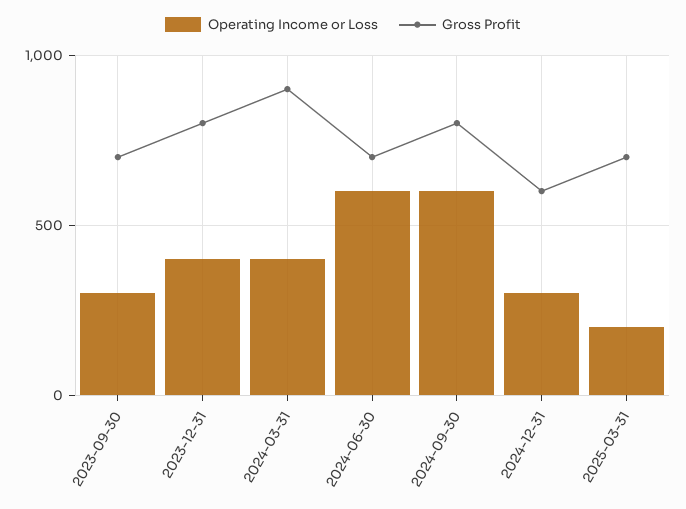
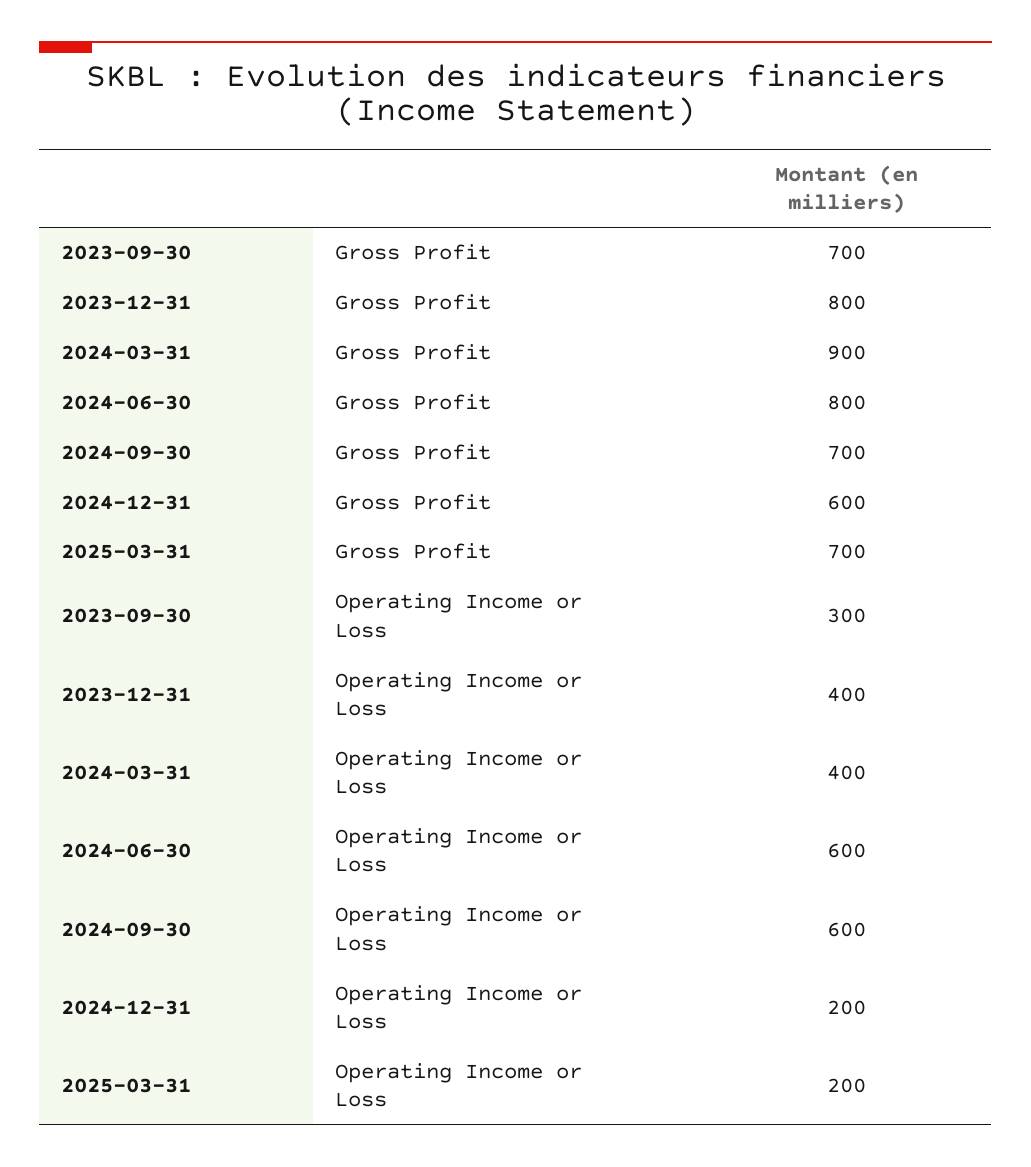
  {
    "Operating Income or Loss": {
      "2023-09-30": 300,
      "2023-12-31": 400,
      "2024-03-31": 400,
      "2024-06-30": 600,
      "2024-09-30": 600,
-     "2024-12-31": 300,
+     "2024-12-31": 200,
      "2025-03-31": 200
    },
    "Gross Profit": {
      "2023-09-30": 700,
      "2023-12-31": 800,
      "2024-03-31": 900,
-     "2024-06-30": 700,
+     "2024-06-30": 800,
-     "2024-09-30": 800,
+     "2024-09-30": 700,
      "2024-12-31": 600,
      "2025-03-31": 700
    }
  }

